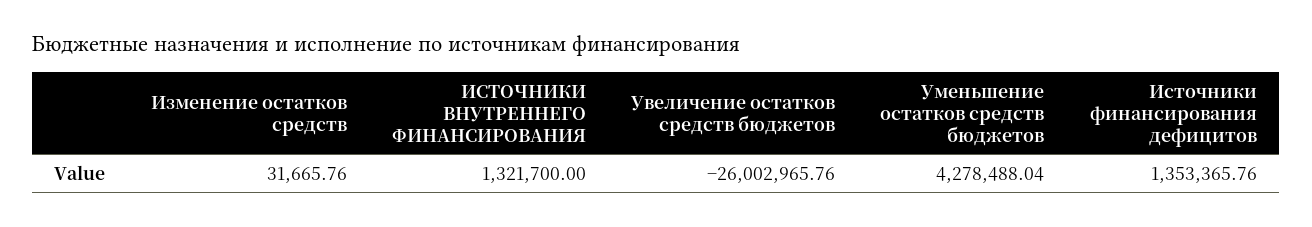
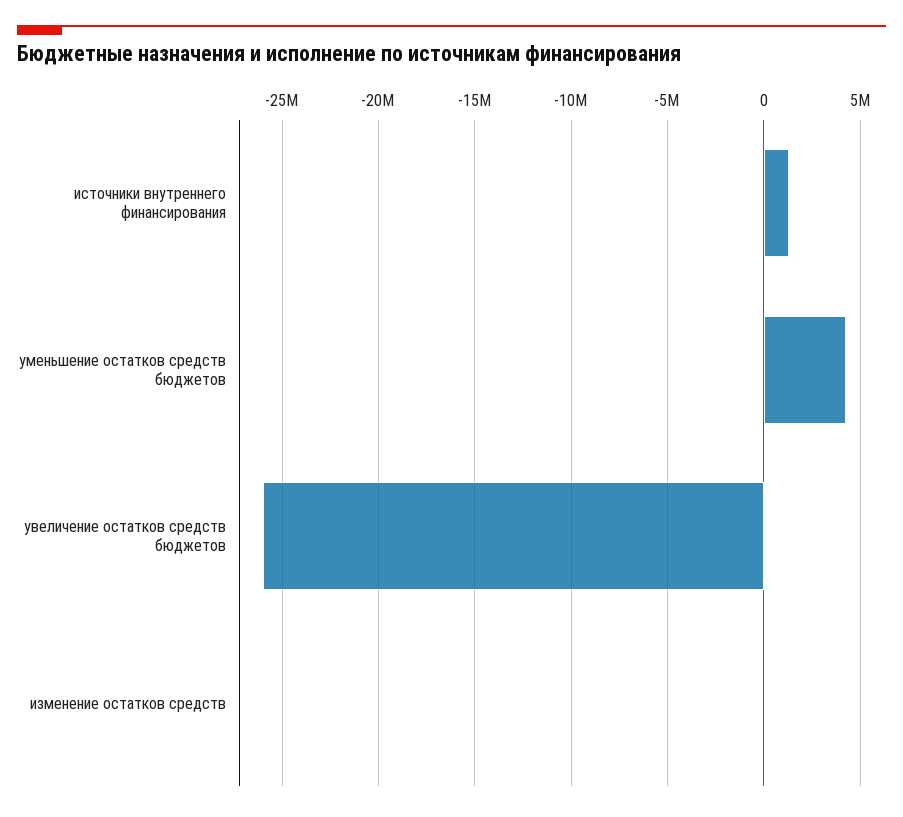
  {
    "Изменение остатков средств": 31665.76,
    "ИСТОЧНИКИ ВНУТРЕННЕГО ФИНАНСИРОВАНИЯ": 1321700,
    "Увеличение остатков средств бюджетов": -26002965.76,
-   "Уменьшение остатков средств бюджетов": 4278488.04,
+   "Уменьшение остатков средств бюджетов": 4278488.04
-   "Источники финансирования дефицитов": 1353365.76
  }

